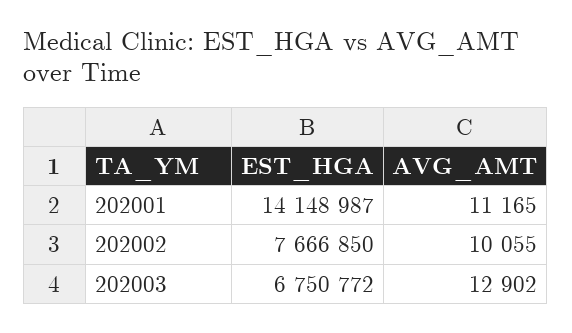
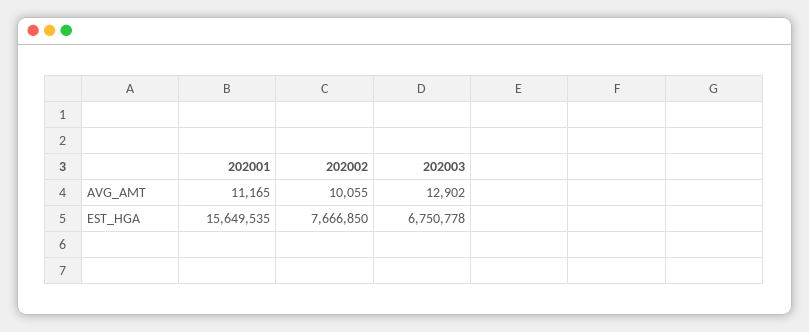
  {
    "EST_HGA": {
-     "202001": 14148987,
+     "202001": 15649535,
      "202002": 7666850,
-     "202003": 6750772
+     "202003": 6750778
    },
    "AVG_AMT": {
      "202001": 11165,
      "202002": 10055,
      "202003": 12902
    }
  }

